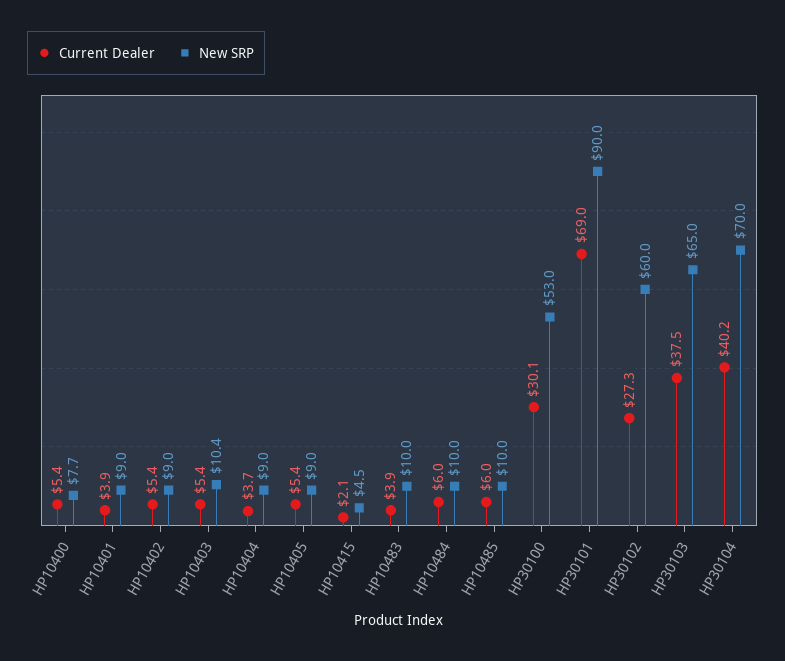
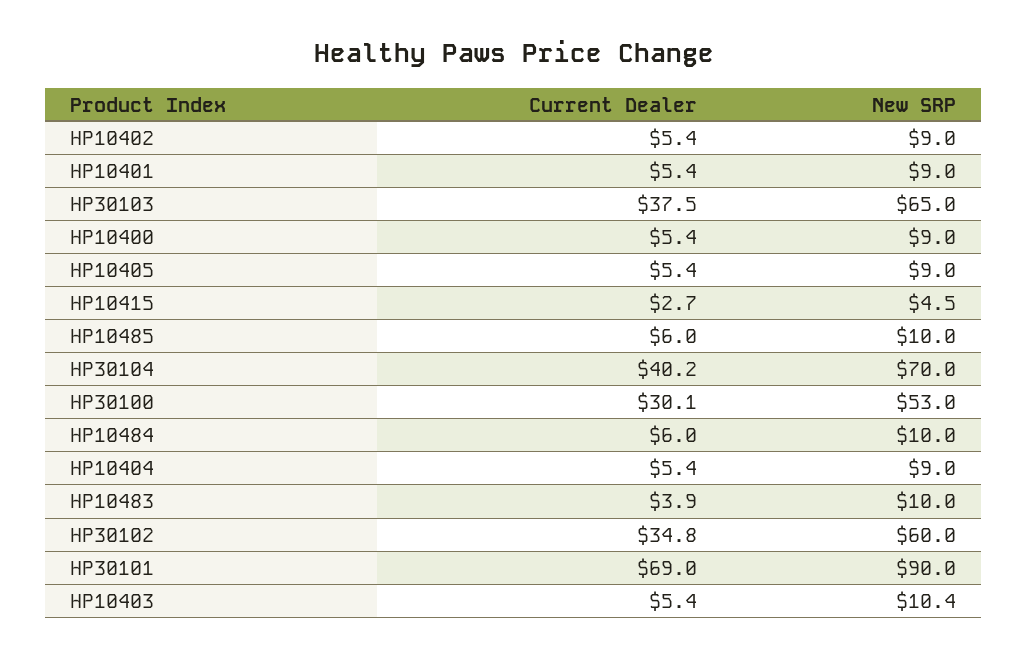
  {
    "Current Dealer": {
      "HP10400": 5.4,
-     "HP10401": 3.9,
+     "HP10401": 5.4,
      "HP10402": 5.4,
      "HP10403": 5.4,
-     "HP10404": 3.7,
+     "HP10404": 5.4,
      "HP10405": 5.4,
-     "HP10415": 2.1,
+     "HP10415": 2.7,
      "HP10483": 3.9,
      "HP10484": 6,
      "HP10485": 6,
      "HP30100": 30.1,
      "HP30101": 69,
-     "HP30102": 27.3,
+     "HP30102": 34.8,
      "HP30103": 37.5,
      "HP30104": 40.2
    },
    "New SRP": {
-     "HP10400": 7.7,
+     "HP10400": 9,
      "HP10401": 9,
      "HP10402": 9,
      "HP10403": 10.4,
      "HP10404": 9,
      "HP10405": 9,
      "HP10415": 4.5,
      "HP10483": 10,
      "HP10484": 10,
      "HP10485": 10,
      "HP30100": 53,
      "HP30101": 90,
      "HP30102": 60,
      "HP30103": 65,
      "HP30104": 70
    }
  }

